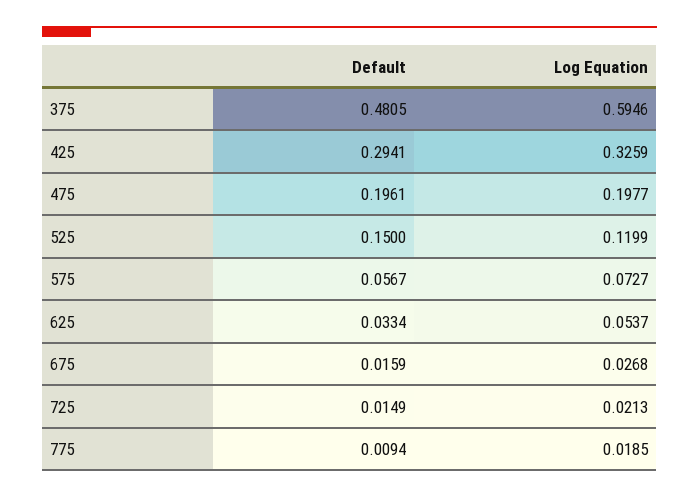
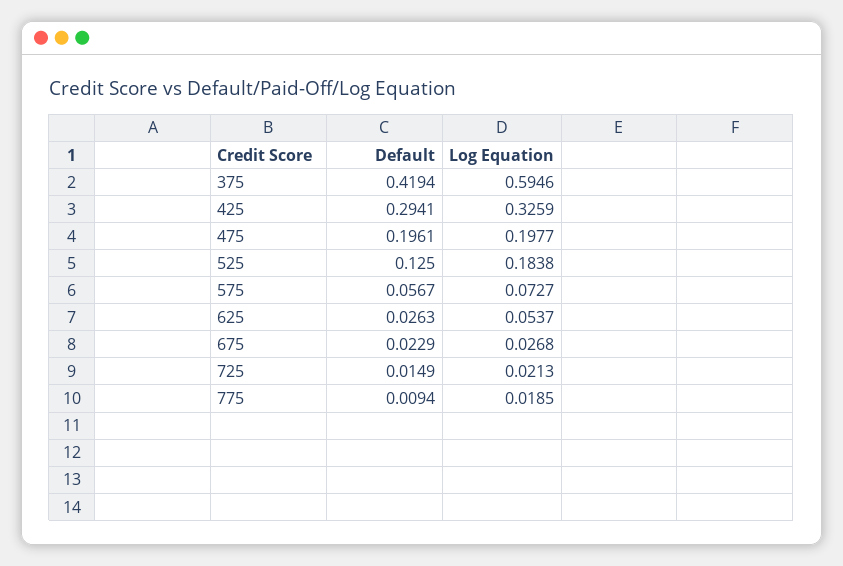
  {
    "Default": {
-     "375": 0.4805,
+     "375": 0.4194,
      "425": 0.2941,
      "475": 0.1961,
-     "525": 0.15,
+     "525": 0.125,
      "575": 0.0567,
-     "625": 0.0334,
+     "625": 0.0263,
-     "675": 0.0159,
+     "675": 0.0229,
      "725": 0.0149,
      "775": 0.0094
    },
    "Log Equation": {
      "375": 0.5946,
      "425": 0.3259,
      "475": 0.1977,
-     "525": 0.1199,
+     "525": 0.1838,
      "575": 0.0727,
      "625": 0.0537,
      "675": 0.0268,
      "725": 0.0213,
      "775": 0.0185
    }
  }

